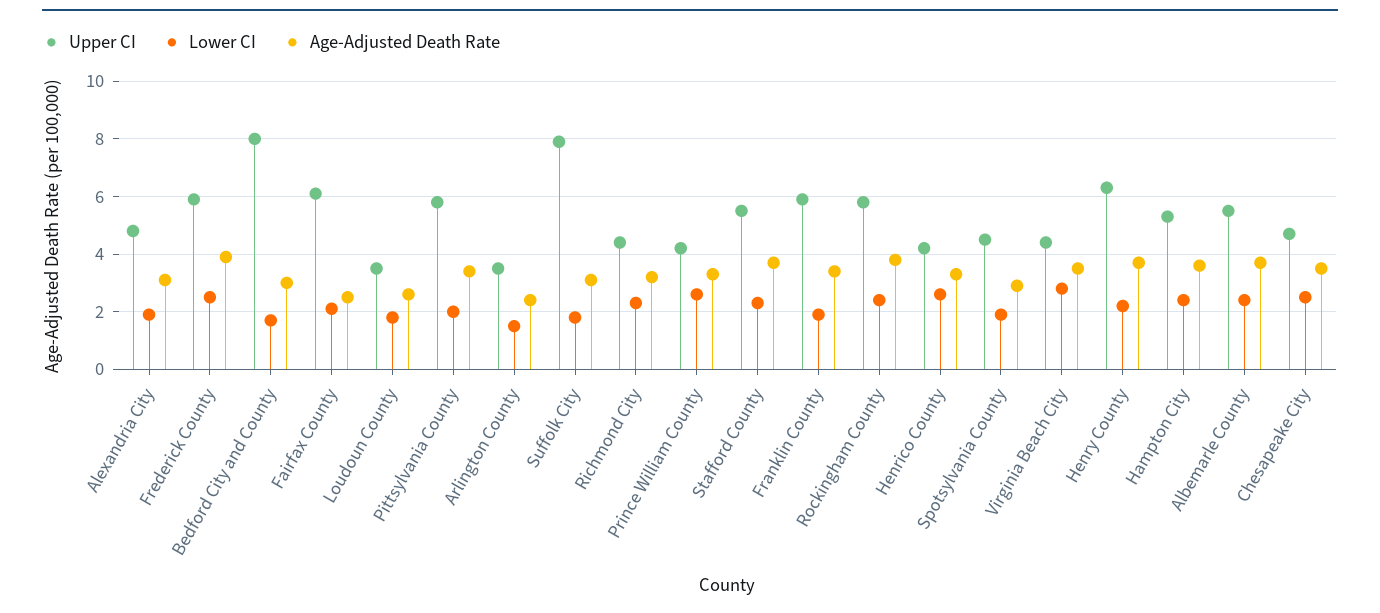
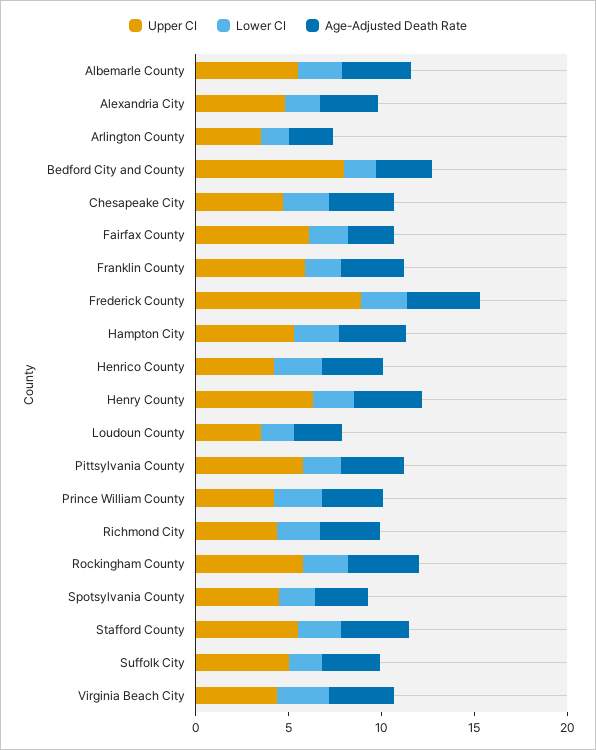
  {
    "Upper CI": {
      "Alexandria City": 5,
-     "Frederick County": 6,
+     "Frederick County": 9,
      "Bedford City and County": 8,
      "Fairfax County": 6,
      "Loudoun County": 3.5,
      "Pittsylvania County": 6,
      "Arlington County": 3.5,
-     "Suffolk City": 8,
+     "Suffolk City": 5,
      "Richmond City": 4.5,
      "Prince William County": 4,
      "Stafford County": 5.5,
      "Franklin County": 6,
      "Rockingham County": 6,
      "Henrico County": 4,
      "Spotsylvania County": 4.5,
      "Virginia Beach City": 4.5,
      "Henry County": 6.5,
      "Hampton City": 5.5,
      "Albemarle County": 5.5,
      "Chesapeake City": 4.5
    },
    "Lower CI": {
      "Alexandria City": 2,
      "Frederick County": 2.5,
      "Bedford City and County": 1.5,
      "Fairfax County": 2,
      "Loudoun County": 2,
      "Pittsylvania County": 2,
      "Arlington County": 1.5,
      "Suffolk City": 2,
      "Richmond City": 2.5,
      "Prince William County": 2.5,
      "Stafford County": 2.5,
      "Franklin County": 2,
      "Rockingham County": 2.5,
      "Henrico County": 2.5,
      "Spotsylvania County": 2,
      "Virginia Beach City": 3,
      "Henry County": 2,
      "Hampton City": 2.5,
      "Albemarle County": 2.5,
      "Chesapeake City": 2.5
    },
    "Age-Adjusted Death Rate": {
      "Alexandria City": 3,
      "Frederick County": 4,
      "Bedford City and County": 3,
      "Fairfax County": 2.5,
      "Loudoun County": 2.5,
      "Pittsylvania County": 3.5,
      "Arlington County": 2.5,
      "Suffolk City": 3,
      "Richmond City": 3,
      "Prince William County": 3.5,
      "Stafford County": 3.5,
      "Franklin County": 3.5,
      "Rockingham County": 4,
      "Henrico County": 3.5,
      "Spotsylvania County": 3,
      "Virginia Beach City": 3.5,
      "Henry County": 3.5,
      "Hampton City": 3.5,
      "Albemarle County": 3.5,
      "Chesapeake City": 3.5
    }
  }

